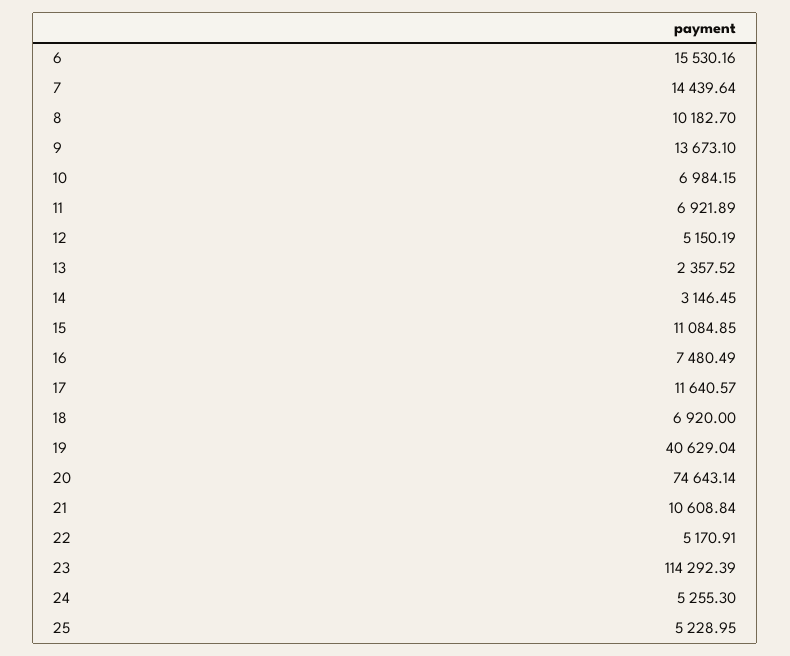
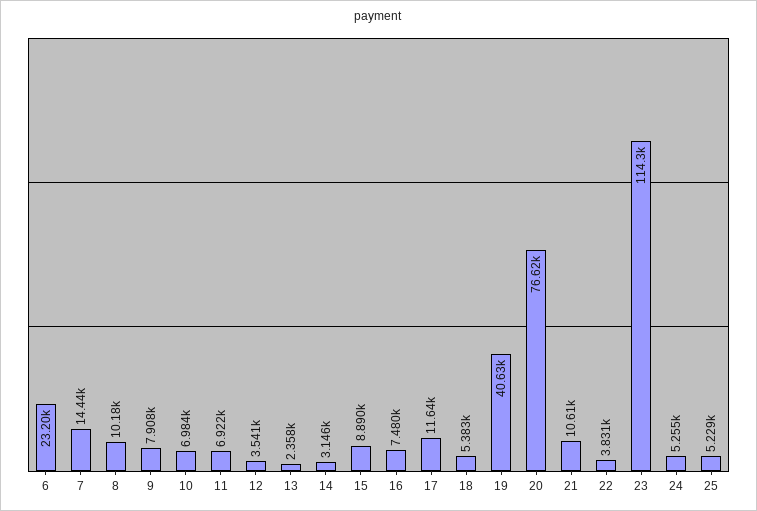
  {
-   "6": 15530.16,
+   "6": 23200,
    "7": 14439.64,
    "8": 10182.7,
-   "9": 13673.1,
+   "9": 7908,
    "10": 6984.15,
    "11": 6921.89,
-   "12": 5150.19,
+   "12": 3541,
    "13": 2357.52,
    "14": 3146.45,
-   "15": 11084.85,
+   "15": 8890,
    "16": 7480.49,
    "17": 11640.57,
-   "18": 6920,
+   "18": 5383,
    "19": 40629.04,
-   "20": 74643.14,
+   "20": 76620,
    "21": 10608.84,
-   "22": 5170.91,
+   "22": 3831,
    "23": 114292.39,
    "24": 5255.3,
    "25": 5228.95
  }

